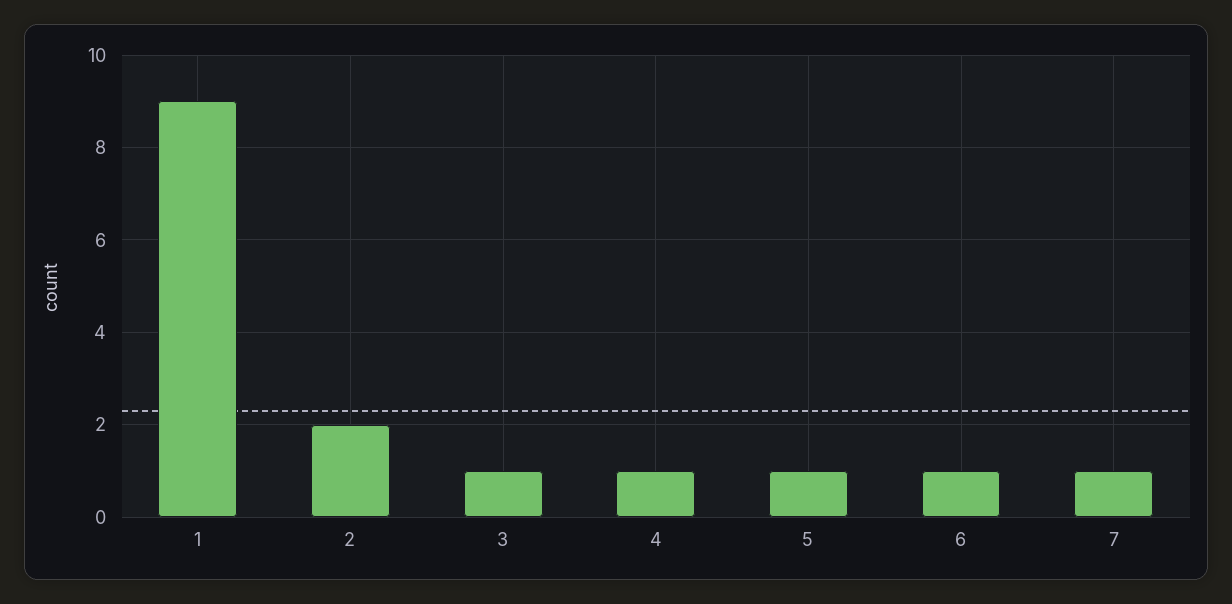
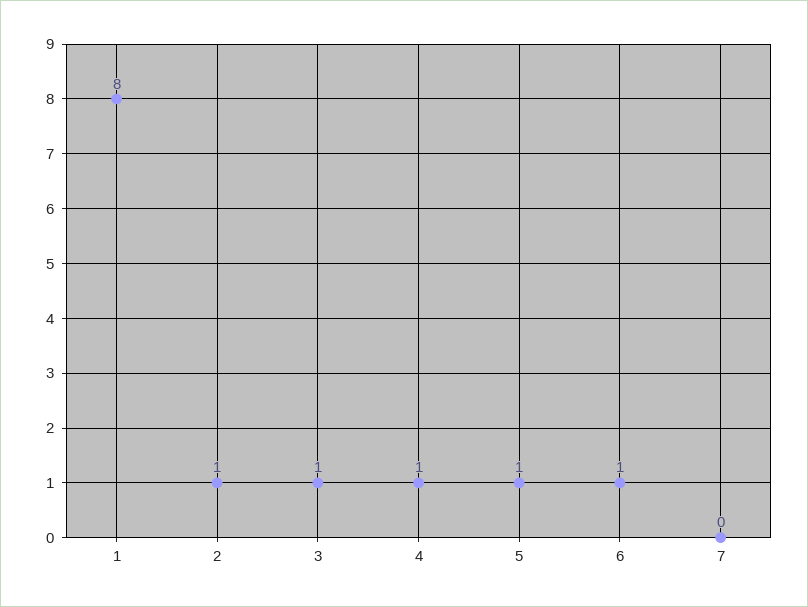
  {
-   "1": 9,
+   "1": 8,
-   "2": 2,
+   "2": 1,
    "3": 1,
    "4": 1,
    "5": 1,
    "6": 1,
-   "7": 1
+   "7": 0
  }

